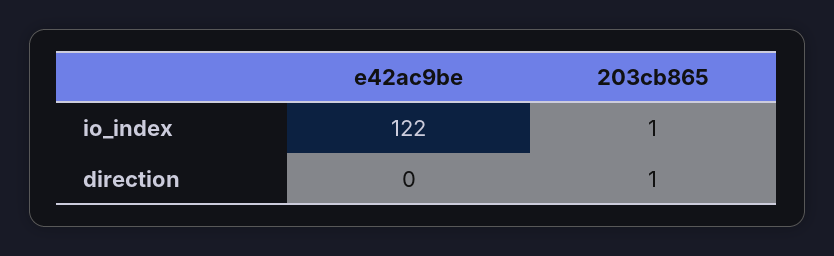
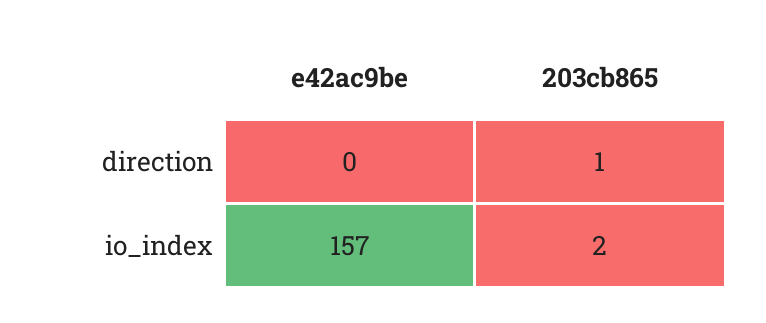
  {
    "e42ac9be": {
-     "io_index": 122,
+     "io_index": 157,
      "direction": 0
    },
    "203cb865": {
-     "io_index": 1,
+     "io_index": 2,
      "direction": 1
    }
  }

